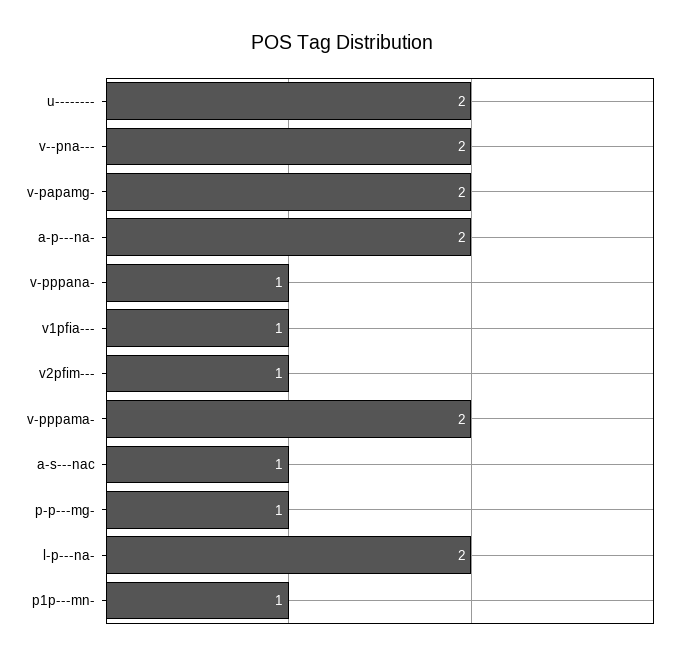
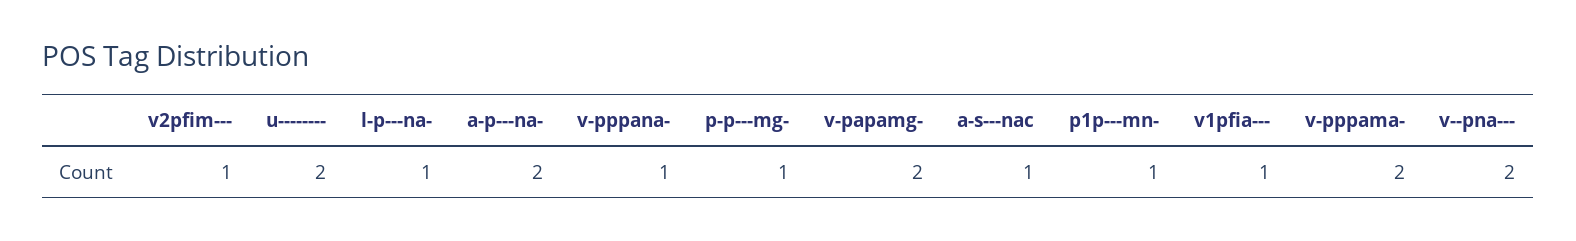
  {
    "u--------": 2,
    "v--pna---": 2,
    "v-papamg-": 2,
    "a-p---na-": 2,
    "v-pppana-": 1,
    "v1pfia---": 1,
    "v2pfim---": 1,
    "v-pppama-": 2,
    "a-s---nac": 1,
    "p-p---mg-": 1,
-   "l-p---na-": 2,
+   "l-p---na-": 1,
    "p1p---mn-": 1
  }

